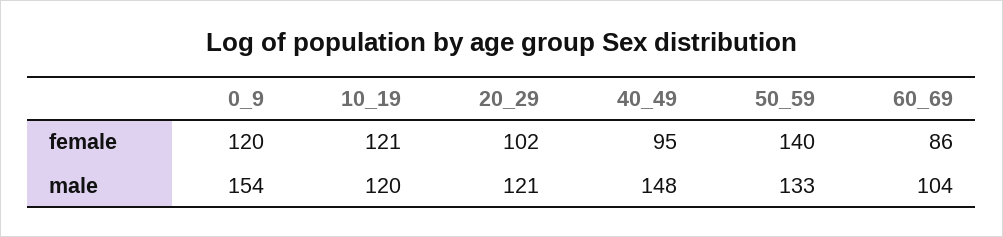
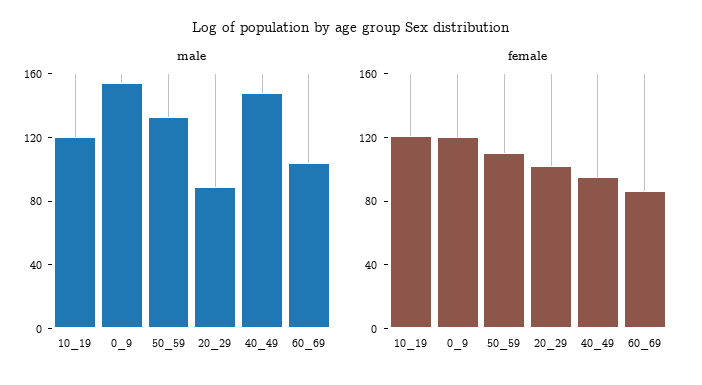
  {
    "female": {
      "0_9": 120,
      "10_19": 121,
      "20_29": 102,
      "40_49": 95,
-     "50_59": 140,
+     "50_59": 110,
      "60_69": 86
    },
    "male": {
      "0_9": 154,
      "10_19": 120,
-     "20_29": 121,
+     "20_29": 90,
      "40_49": 148,
      "50_59": 133,
      "60_69": 104
    }
  }

